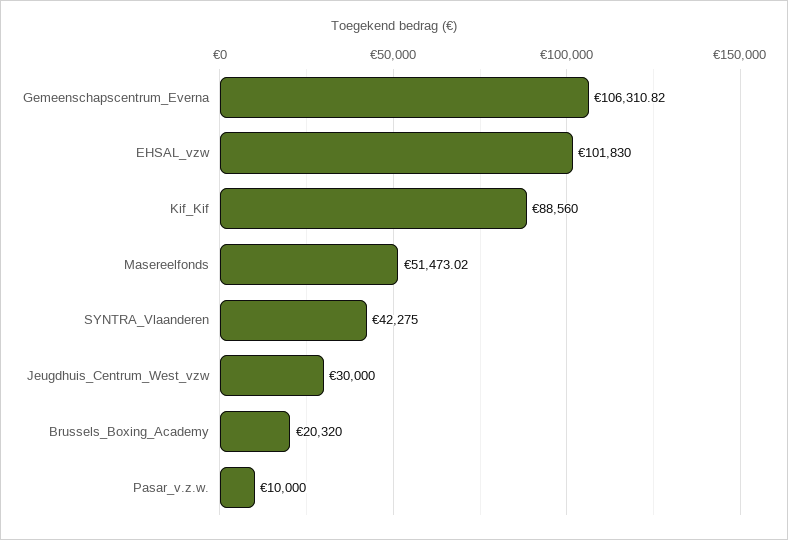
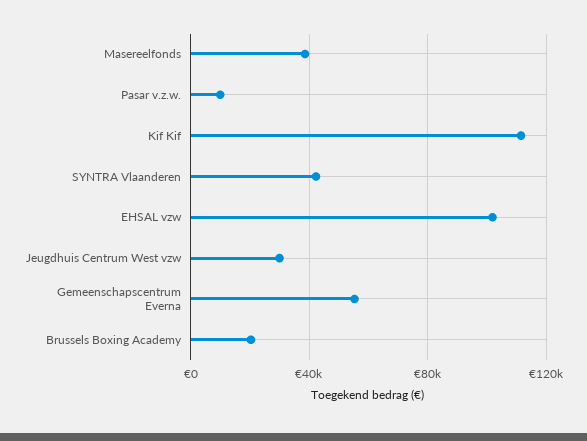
  {
-   "Gemeenschapscentrum_Everna": 106310.82,
+   "Gemeenschapscentrum_Everna": 55000,
    "EHSAL_vzw": 101830,
-   "Kif_Kif": 88560,
+   "Kif_Kif": 110000,
-   "Masereelfonds": 51473.02,
+   "Masereelfonds": 40000,
    "SYNTRA_Vlaanderen": 42275,
    "Jeugdhuis_Centrum_West_vzw": 30000,
    "Brussels_Boxing_Academy": 20320,
    "Pasar_v.z.w.": 10000
  }

